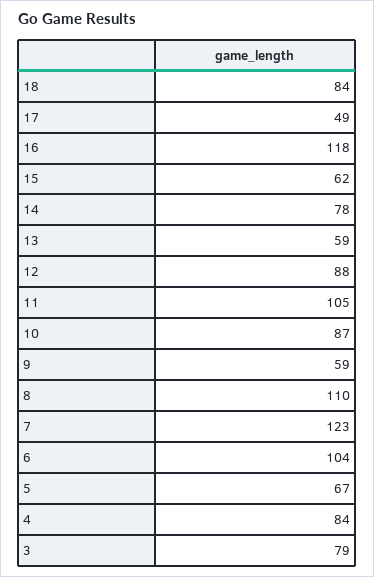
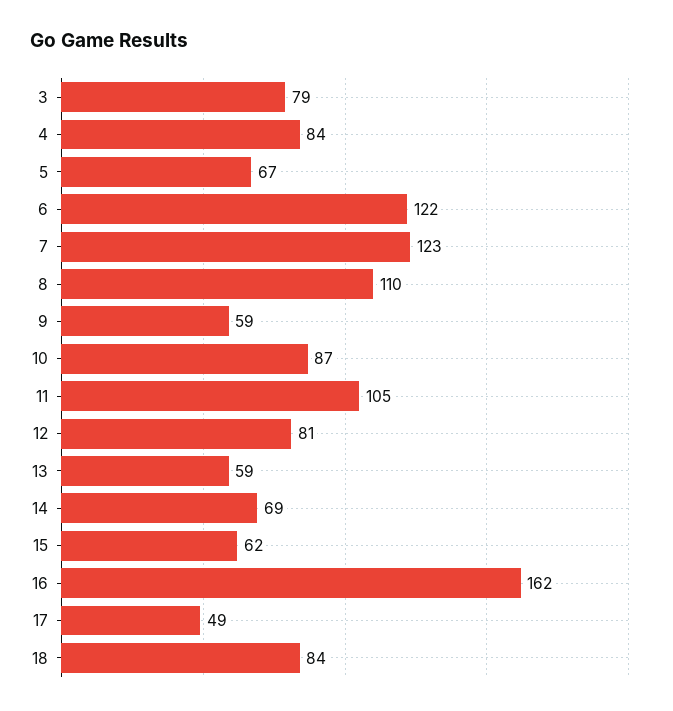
  {
    "18": 84,
    "17": 49,
-   "16": 118,
+   "16": 162,
    "15": 62,
-   "14": 78,
+   "14": 69,
    "13": 59,
-   "12": 88,
+   "12": 81,
    "11": 105,
    "10": 87,
    "9": 59,
    "8": 110,
    "7": 123,
-   "6": 104,
+   "6": 122,
    "5": 67,
    "4": 84,
    "3": 79
  }

